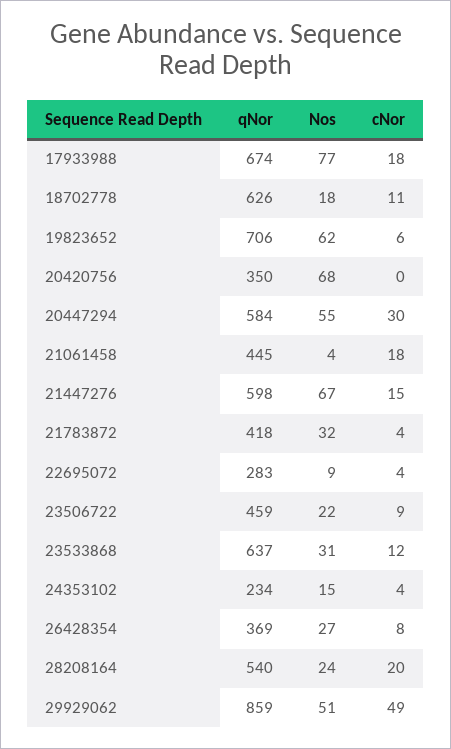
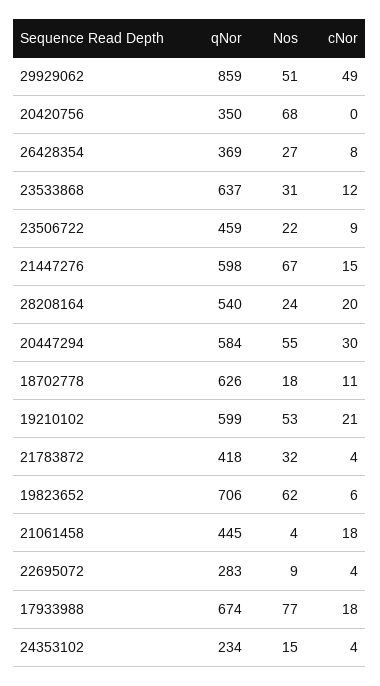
  {
    "qNor": {
      "17933988": 674,
      "18702778": 626,
      "19823652": 706,
      "20420756": 350,
      "20447294": 584,
      "21061458": 445,
      "21447276": 598,
      "21783872": 418,
      "22695072": 283,
      "23506722": 459,
      "23533868": 637,
      "24353102": 234,
      "26428354": 369,
      "28208164": 540,
-     "29929062": 859
+     "29929062": 859,
+     "19210102": 599
    },
    "Nos": {
      "17933988": 77,
      "18702778": 18,
      "19823652": 62,
      "20420756": 68,
      "20447294": 55,
      "21061458": 4,
      "21447276": 67,
      "21783872": 32,
      "22695072": 9,
      "23506722": 22,
      "23533868": 31,
      "24353102": 15,
      "26428354": 27,
      "28208164": 24,
-     "29929062": 51
+     "29929062": 51,
+     "19210102": 53
    },
    "cNor": {
      "17933988": 18,
      "18702778": 11,
      "19823652": 6,
      "20420756": 0,
      "20447294": 30,
      "21061458": 18,
      "21447276": 15,
      "21783872": 4,
      "22695072": 4,
      "23506722": 9,
      "23533868": 12,
      "24353102": 4,
      "26428354": 8,
      "28208164": 20,
-     "29929062": 49
+     "29929062": 49,
+     "19210102": 21
    }
  }

